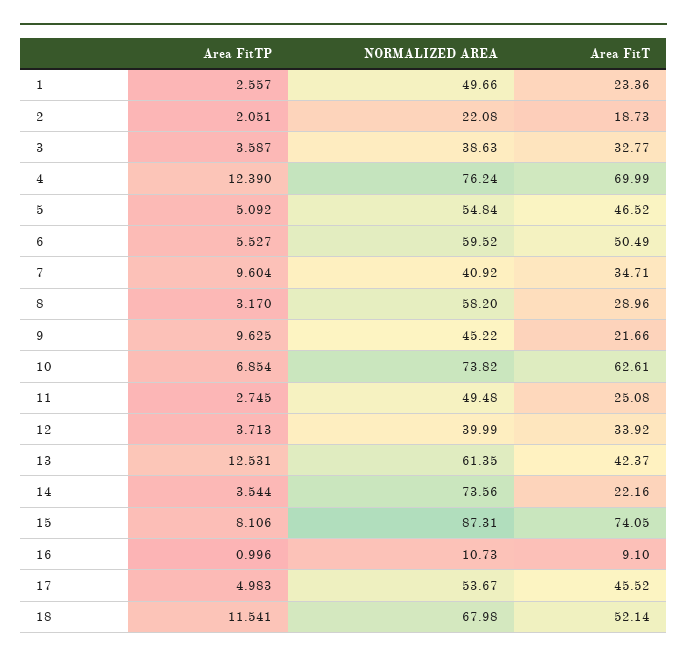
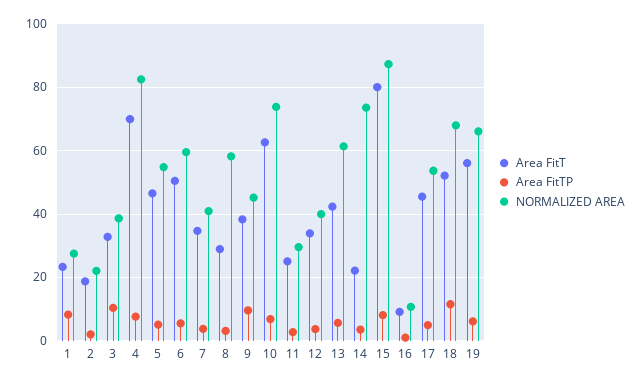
  {
    "Area FitTP": {
-     "1": 2.557,
+     "1": 8,
      "2": 2.051,
-     "3": 3.587,
+     "3": 10,
-     "4": 12.39,
+     "4": 8,
      "5": 5.092,
      "6": 5.527,
-     "7": 9.604,
+     "7": 4,
      "8": 3.17,
      "9": 9.625,
      "10": 6.854,
      "11": 2.745,
      "12": 3.713,
-     "13": 12.531,
+     "13": 6,
      "14": 3.544,
      "15": 8.106,
      "16": 0.996,
      "17": 4.983,
-     "18": 11.541
+     "18": 11.541,
+     "19": 6
    },
    "NORMALIZED AREA": {
-     "1": 49.66,
+     "1": 28,
      "2": 22.08,
      "3": 38.63,
-     "4": 76.24,
+     "4": 82,
      "5": 54.84,
      "6": 59.52,
      "7": 40.92,
      "8": 58.2,
      "9": 45.22,
      "10": 73.82,
-     "11": 49.48,
+     "11": 30,
      "12": 39.99,
      "13": 61.35,
      "14": 73.56,
      "15": 87.31,
      "16": 10.73,
      "17": 53.67,
-     "18": 67.98
+     "18": 67.98,
+     "19": 66
    },
    "Area FitT": {
      "1": 23.36,
      "2": 18.73,
      "3": 32.77,
      "4": 69.99,
      "5": 46.52,
      "6": 50.49,
      "7": 34.71,
      "8": 28.96,
-     "9": 21.66,
+     "9": 38,
      "10": 62.61,
      "11": 25.08,
      "12": 33.92,
      "13": 42.37,
      "14": 22.16,
-     "15": 74.05,
+     "15": 80,
      "16": 9.1,
      "17": 45.52,
-     "18": 52.14
+     "18": 52.14,
+     "19": 56
    }
  }

